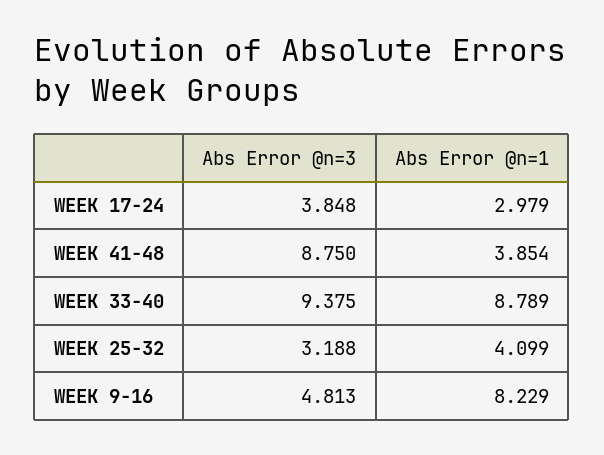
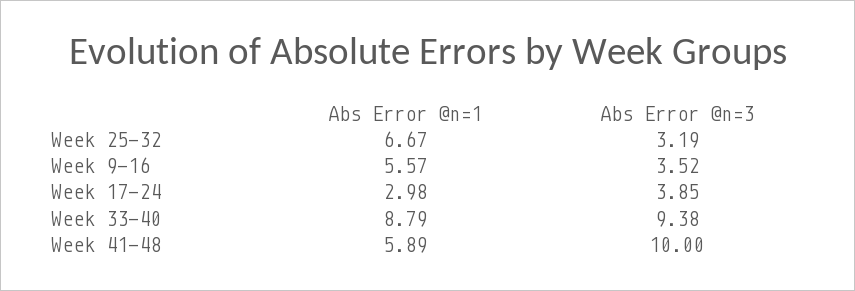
  {
    "Abs Error @n=3": {
      "WEEK 17-24": 3.848,
-     "WEEK 41-48": 8.75,
+     "WEEK 41-48": 10,
      "WEEK 33-40": 9.375,
      "WEEK 25-32": 3.188,
-     "WEEK 9-16": 4.813
+     "WEEK 9-16": 3.52
    },
    "Abs Error @n=1": {
      "WEEK 17-24": 2.979,
-     "WEEK 41-48": 3.854,
+     "WEEK 41-48": 5.89,
      "WEEK 33-40": 8.789,
-     "WEEK 25-32": 4.099,
+     "WEEK 25-32": 6.67,
-     "WEEK 9-16": 8.229
+     "WEEK 9-16": 5.57
    }
  }

